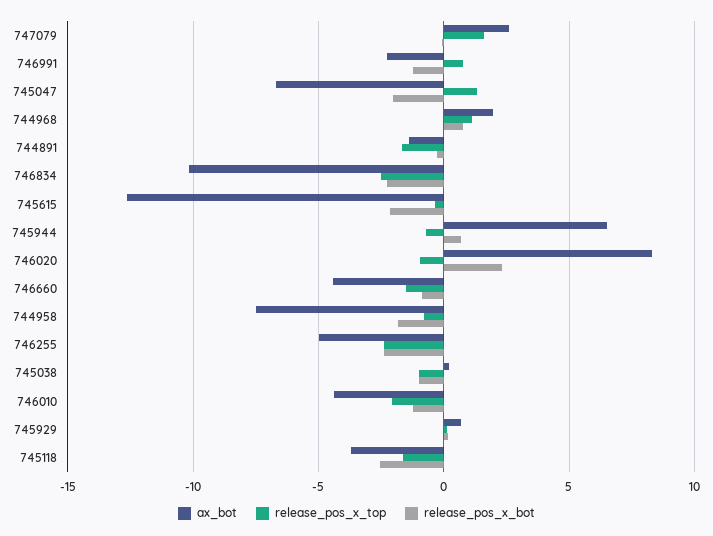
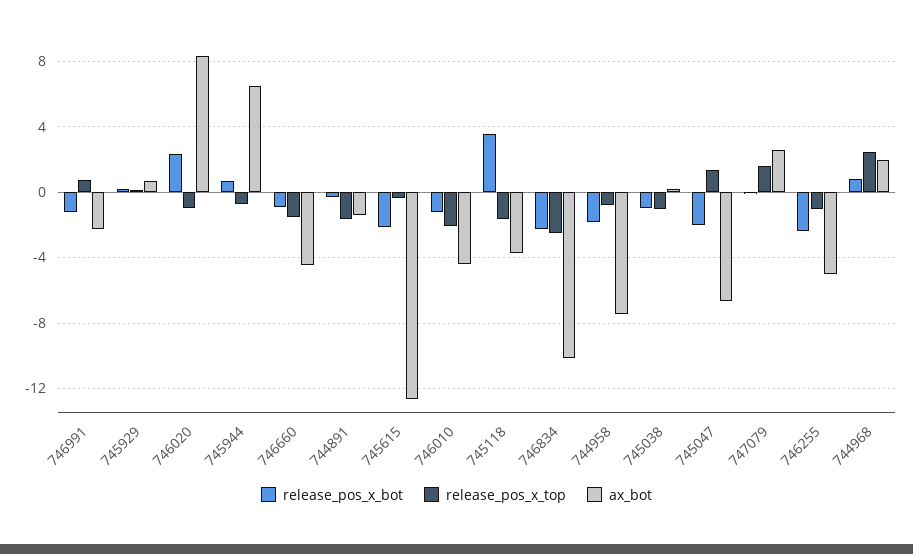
  {
    "ax_bot": {
      "747079": 2.5,
      "746991": -2.5,
      "745047": -6.5,
      "744968": 2,
      "744891": -1.5,
      "746834": -10,
      "745615": -12.5,
      "745944": 6.5,
      "746020": 8.5,
      "746660": -4.5,
      "744958": -7.5,
      "746255": -5,
      "745038": 0,
      "746010": -4.5,
      "745929": 0.5,
      "745118": -3.5
    },
    "release_pos_x_top": {
      "747079": 1.5,
      "746991": 0.5,
      "745047": 1.5,
-     "744968": 1,
+     "744968": 2.5,
      "744891": -1.5,
      "746834": -2.5,
      "745615": -0.5,
      "745944": -0.5,
      "746020": -1,
      "746660": -1.5,
      "744958": -1,
-     "746255": -2.5,
+     "746255": -1,
      "745038": -1,
      "746010": -2,
      "745929": 0,
      "745118": -1.5
    },
    "release_pos_x_bot": {
      "747079": 0,
      "746991": -1,
      "745047": -2,
      "744968": 1,
      "744891": -0.5,
      "746834": -2.5,
      "745615": -2,
      "745944": 0.5,
      "746020": 2.5,
      "746660": -1,
      "744958": -2,
      "746255": -2.5,
      "745038": -1,
      "746010": -1,
      "745929": 0,
-     "745118": -2.5
+     "745118": 3.5
    }
  }

